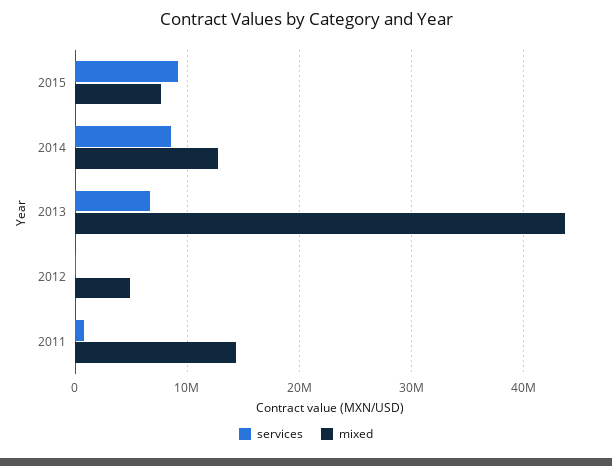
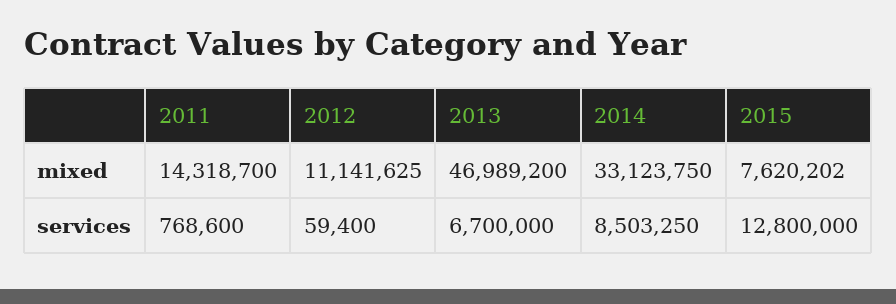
  {
    "services": {
-     "2015": 9000000,
+     "2015": 12800000,
      "2014": 8503250,
      "2013": 6700000,
      "2012": 59400,
      "2011": 768600
    },
    "mixed": {
      "2015": 7620202,
-     "2014": 13000000,
+     "2014": 33123750,
-     "2013": 44000000,
+     "2013": 46989200,
-     "2012": 5000000,
+     "2012": 11141625,
      "2011": 14318700
    }
  }

